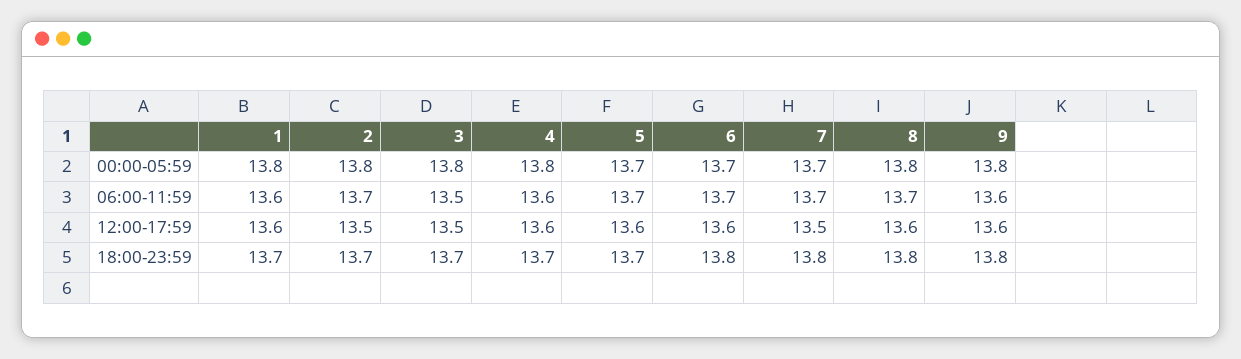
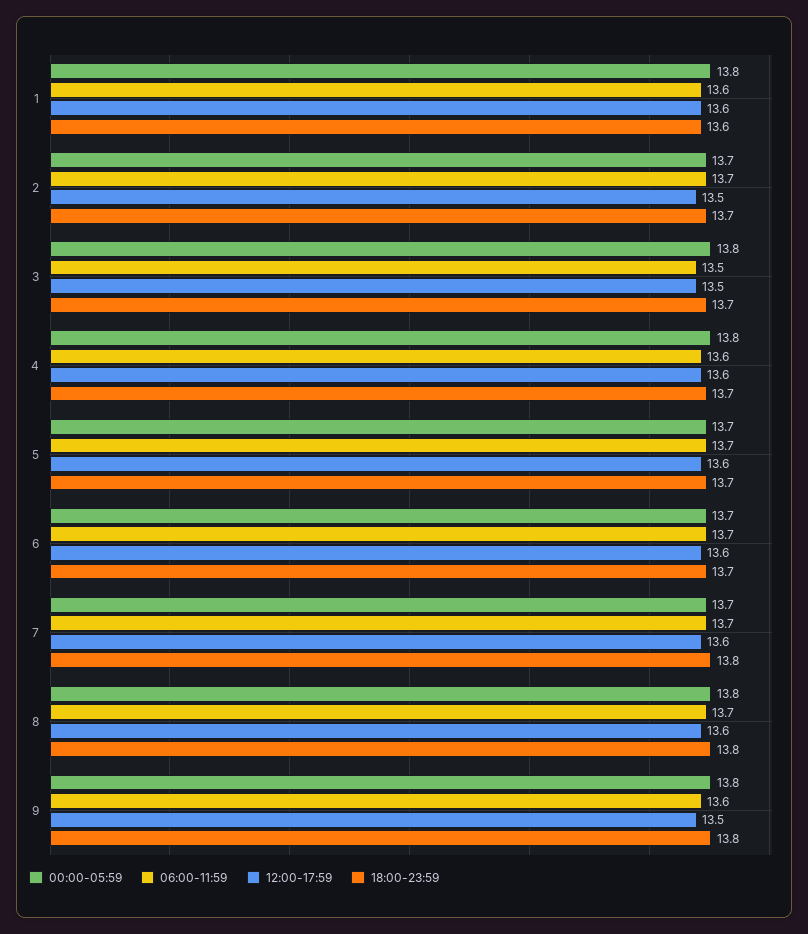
  {
    "00:00-05:59": {
      "1": 13.8,
-     "2": 13.8,
+     "2": 13.7,
      "3": 13.8,
      "4": 13.8,
      "5": 13.7,
      "6": 13.7,
      "7": 13.7,
      "8": 13.8,
      "9": 13.8
    },
    "06:00-11:59": {
      "1": 13.6,
      "2": 13.7,
      "3": 13.5,
      "4": 13.6,
      "5": 13.7,
      "6": 13.7,
      "7": 13.7,
      "8": 13.7,
      "9": 13.6
    },
    "12:00-17:59": {
      "1": 13.6,
      "2": 13.5,
      "3": 13.5,
      "4": 13.6,
      "5": 13.6,
      "6": 13.6,
-     "7": 13.5,
+     "7": 13.6,
      "8": 13.6,
-     "9": 13.6
+     "9": 13.5
    },
    "18:00-23:59": {
-     "1": 13.7,
+     "1": 13.6,
      "2": 13.7,
      "3": 13.7,
      "4": 13.7,
      "5": 13.7,
-     "6": 13.8,
+     "6": 13.7,
      "7": 13.8,
      "8": 13.8,
      "9": 13.8
    }
  }

